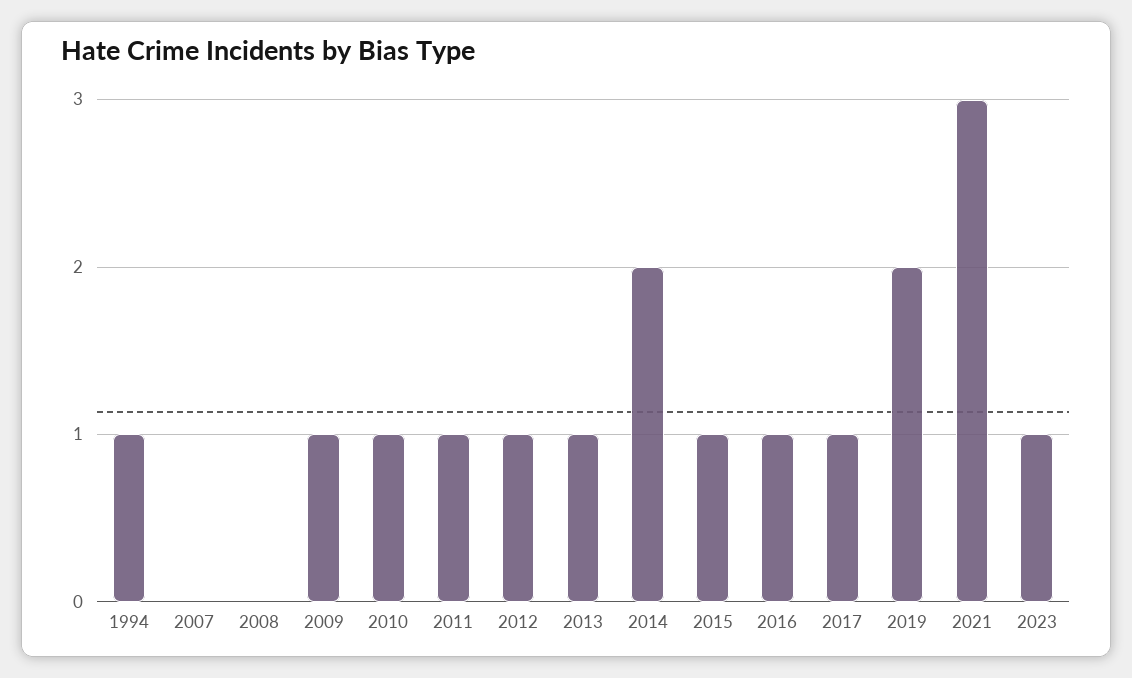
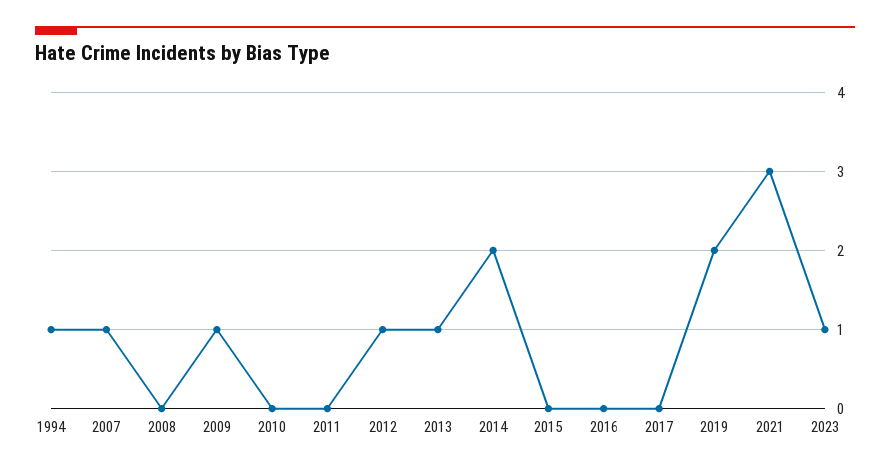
  {
    "1994": 1,
-   "2007": 0,
+   "2007": 1,
    "2008": 0,
    "2009": 1,
-   "2010": 1,
+   "2010": 0,
-   "2011": 1,
+   "2011": 0,
    "2012": 1,
    "2013": 1,
    "2014": 2,
-   "2015": 1,
+   "2015": 0,
-   "2016": 1,
+   "2016": 0,
-   "2017": 1,
+   "2017": 0,
    "2019": 2,
    "2021": 3,
    "2023": 1
  }

